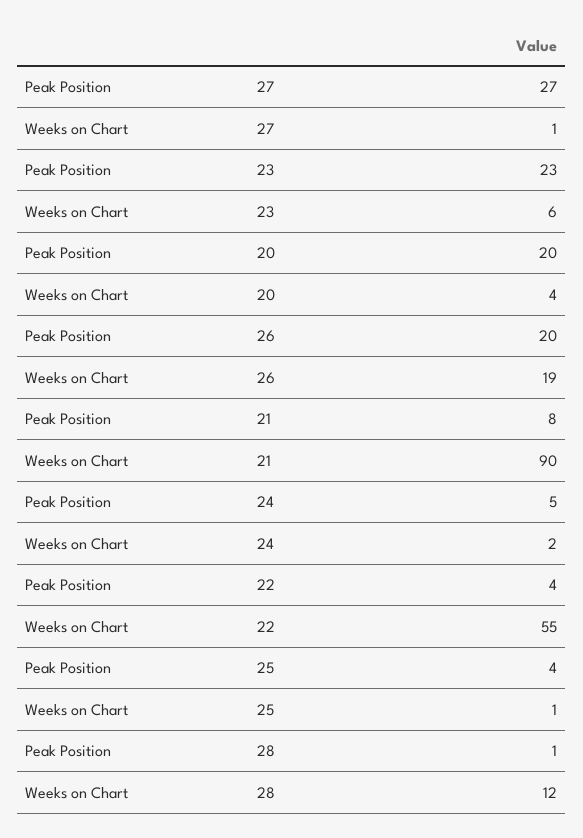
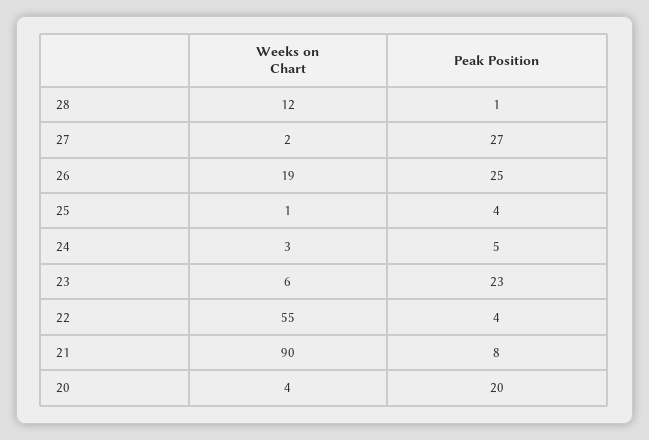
  {
    "Peak Position": {
      "27": 27,
      "23": 23,
      "20": 20,
-     "26": 20,
+     "26": 25,
      "21": 8,
      "24": 5,
      "22": 4,
      "25": 4,
      "28": 1
    },
    "Weeks on Chart": {
-     "27": 1,
+     "27": 2,
      "23": 6,
      "20": 4,
      "26": 19,
      "21": 90,
-     "24": 2,
+     "24": 3,
      "22": 55,
      "25": 1,
      "28": 12
    }
  }

